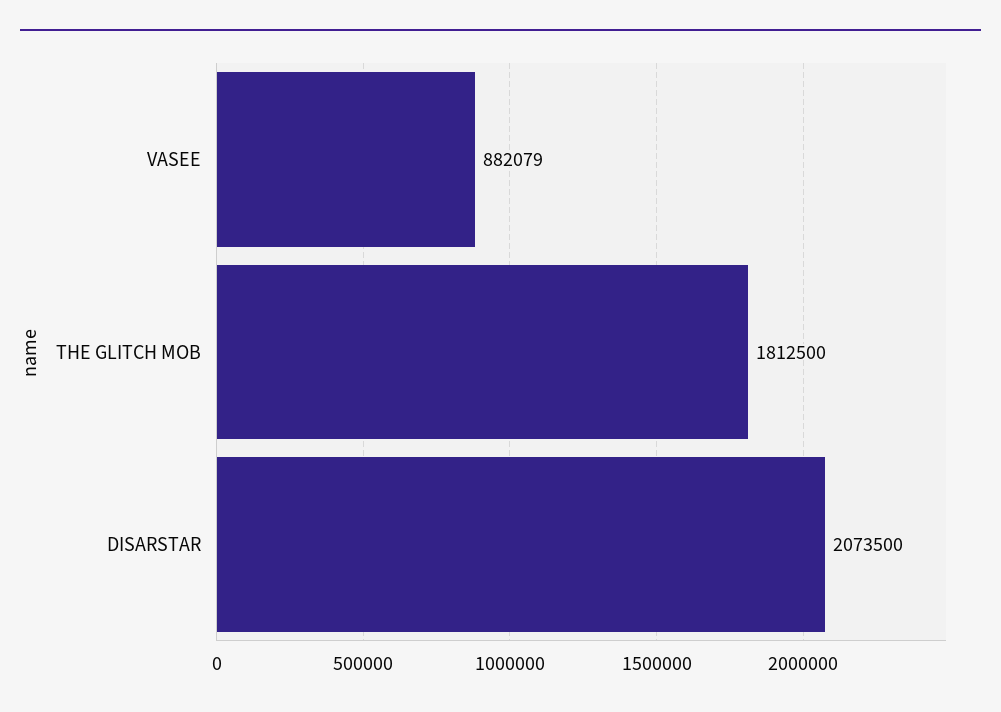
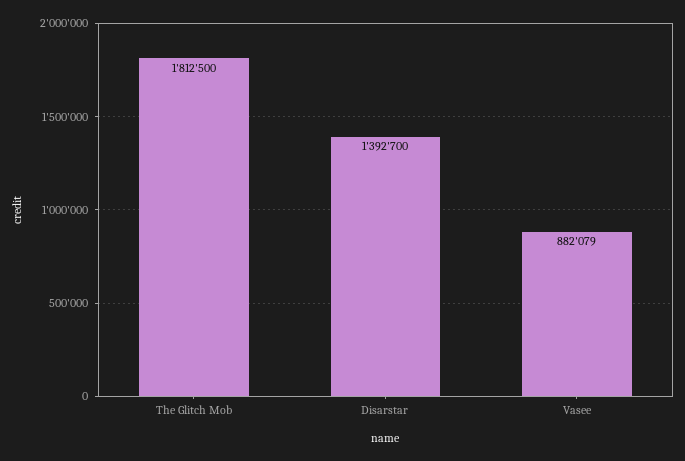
  {
    "VASEE": 882079,
    "THE GLITCH MOB": 1812500,
-   "DISARSTAR": 2073500
+   "DISARSTAR": 1392700
  }

